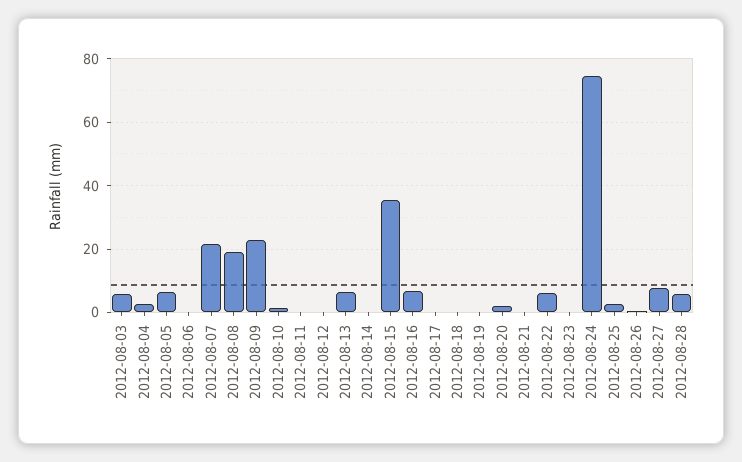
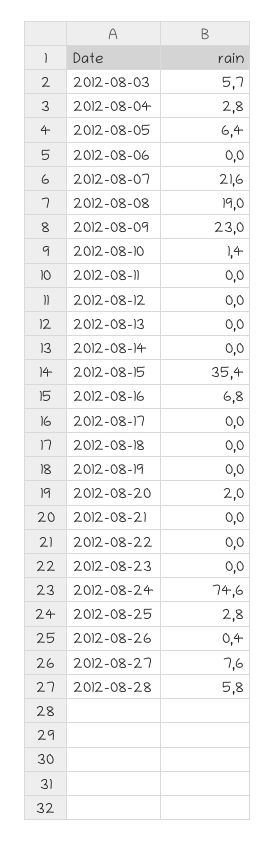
  {
    "2012-08-03": 5.7,
    "2012-08-04": 2.8,
    "2012-08-05": 6.4,
    "2012-08-06": 0,
    "2012-08-07": 21.6,
    "2012-08-08": 19,
    "2012-08-09": 23,
    "2012-08-10": 1.4,
    "2012-08-11": 0,
    "2012-08-12": 0,
-   "2012-08-13": 6,
+   "2012-08-13": 0,
    "2012-08-14": 0,
    "2012-08-15": 35.4,
    "2012-08-16": 6.8,
    "2012-08-17": 0,
    "2012-08-18": 0,
    "2012-08-19": 0,
    "2012-08-20": 2,
    "2012-08-21": 0,
-   "2012-08-22": 6,
+   "2012-08-22": 0,
    "2012-08-23": 0,
    "2012-08-24": 74.6,
    "2012-08-25": 2.8,
    "2012-08-26": 0.4,
    "2012-08-27": 7.6,
    "2012-08-28": 5.8
  }

